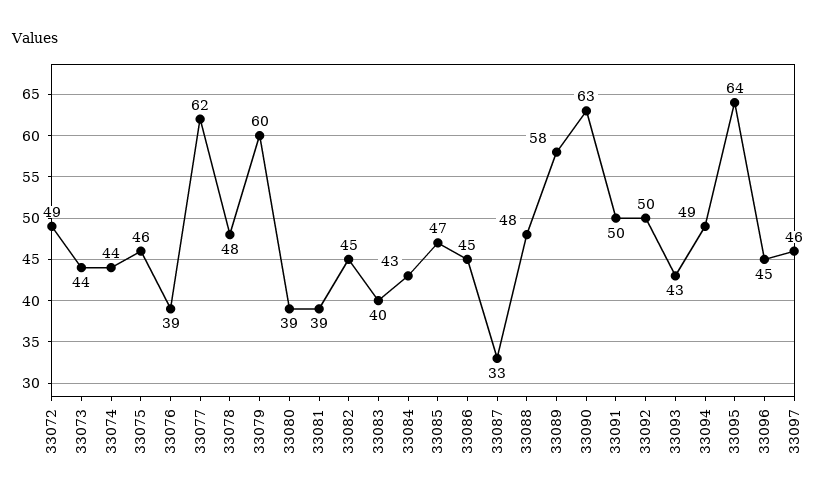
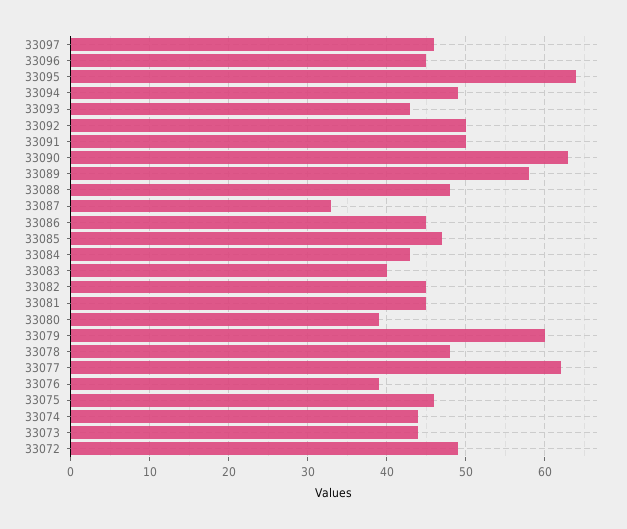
  {
    "33072": 49,
    "33073": 44,
    "33074": 44,
    "33075": 46,
    "33076": 39,
    "33077": 62,
    "33078": 48,
    "33079": 60,
    "33080": 39,
-   "33081": 39,
+   "33081": 45,
    "33082": 45,
    "33083": 40,
    "33084": 43,
    "33085": 47,
    "33086": 45,
    "33087": 33,
    "33088": 48,
    "33089": 58,
    "33090": 63,
    "33091": 50,
    "33092": 50,
    "33093": 43,
    "33094": 49,
    "33095": 64,
    "33096": 45,
    "33097": 46
  }

